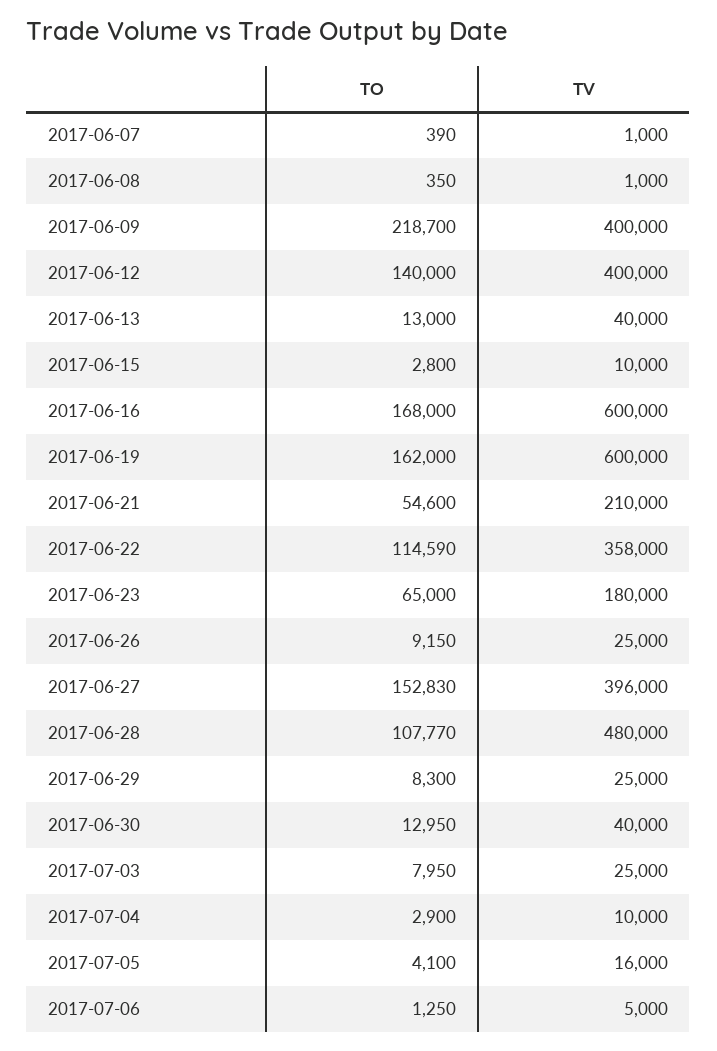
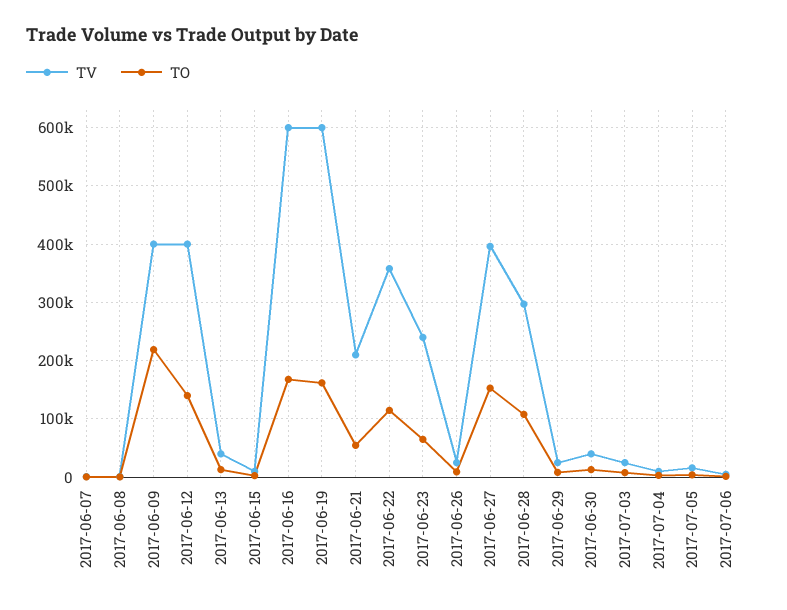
  {
    "TO": {
      "2017-06-07": 390,
      "2017-06-08": 350,
      "2017-06-09": 218700,
      "2017-06-12": 140000,
      "2017-06-13": 13000,
      "2017-06-15": 2800,
      "2017-06-16": 168000,
      "2017-06-19": 162000,
      "2017-06-21": 54600,
      "2017-06-22": 114590,
      "2017-06-23": 65000,
      "2017-06-26": 9150,
      "2017-06-27": 152830,
      "2017-06-28": 107770,
      "2017-06-29": 8300,
      "2017-06-30": 12950,
      "2017-07-03": 7950,
      "2017-07-04": 2900,
      "2017-07-05": 4100,
      "2017-07-06": 1250
    },
    "TV": {
      "2017-06-07": 1000,
      "2017-06-08": 1000,
      "2017-06-09": 400000,
      "2017-06-12": 400000,
      "2017-06-13": 40000,
      "2017-06-15": 10000,
      "2017-06-16": 600000,
      "2017-06-19": 600000,
      "2017-06-21": 210000,
      "2017-06-22": 358000,
-     "2017-06-23": 180000,
+     "2017-06-23": 240000,
      "2017-06-26": 25000,
      "2017-06-27": 396000,
-     "2017-06-28": 480000,
+     "2017-06-28": 300000,
      "2017-06-29": 25000,
      "2017-06-30": 40000,
      "2017-07-03": 25000,
      "2017-07-04": 10000,
      "2017-07-05": 16000,
      "2017-07-06": 5000
    }
  }

